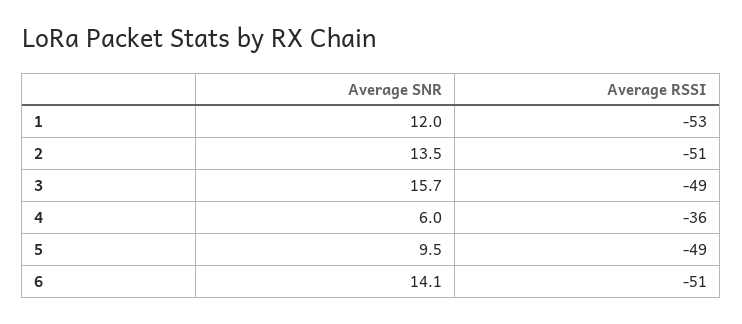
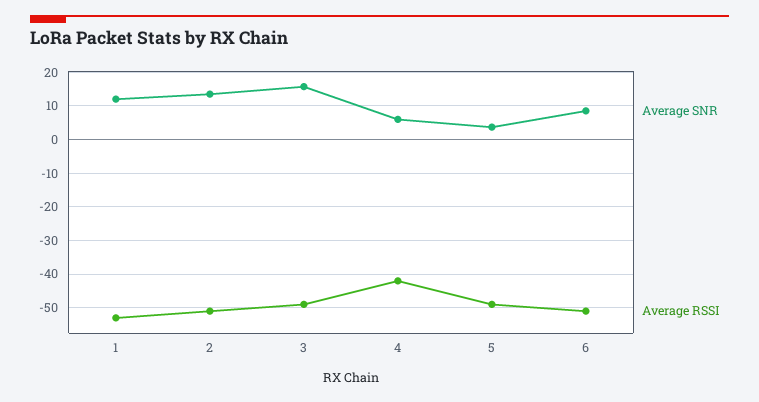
  {
    "Average SNR": {
      "1": 12,
      "2": 13.5,
      "3": 15.7,
      "4": 6,
-     "5": 9.5,
+     "5": 4,
-     "6": 14.1
+     "6": 8
    },
    "Average RSSI": {
      "1": -53,
      "2": -51,
      "3": -49,
-     "4": -36,
+     "4": -42,
      "5": -49,
      "6": -51
    }
  }

